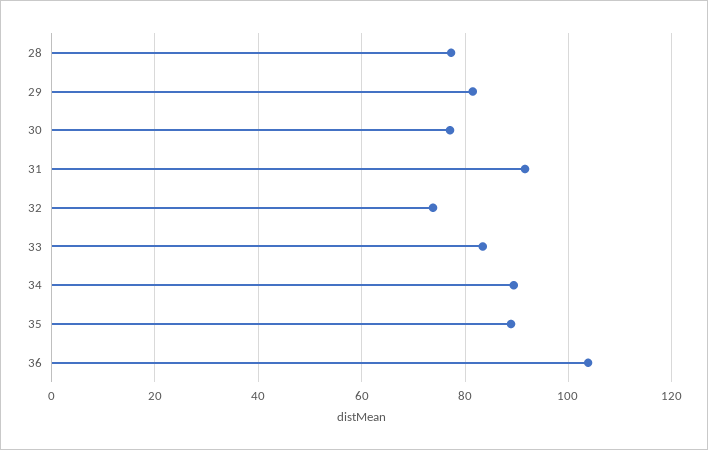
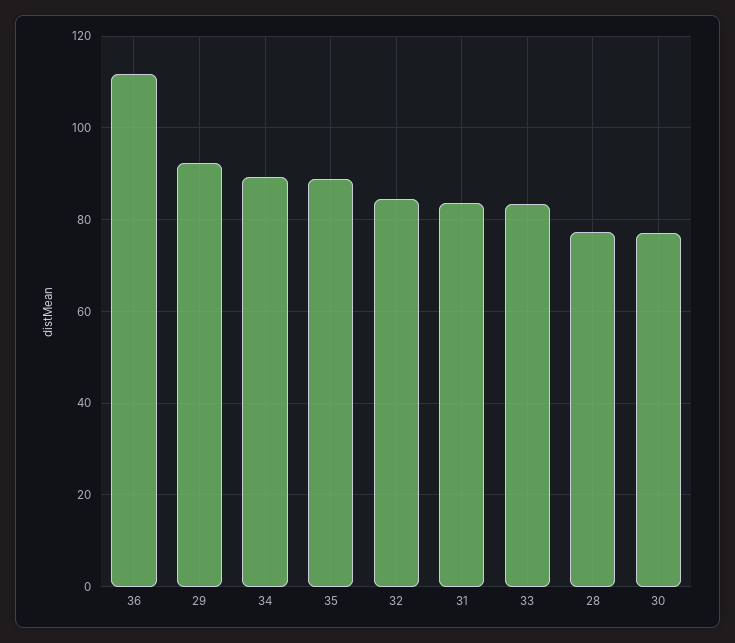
  {
    "28": 78,
-   "29": 82,
+   "29": 92,
    "30": 78,
-   "31": 92,
+   "31": 84,
-   "32": 74,
+   "32": 84,
    "33": 84,
    "34": 90,
    "35": 88,
-   "36": 104
+   "36": 112
  }

